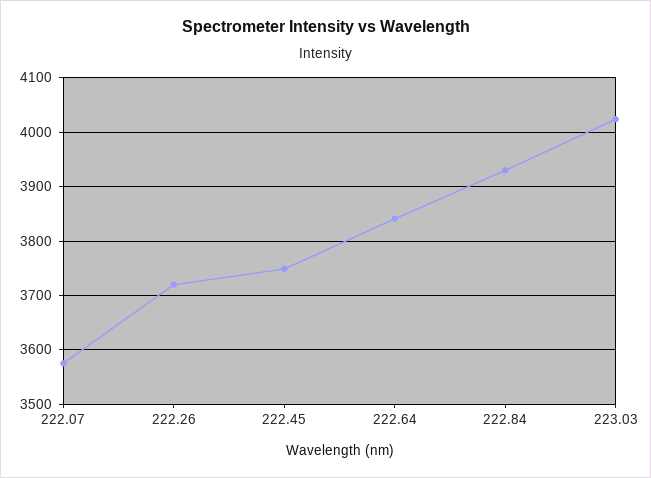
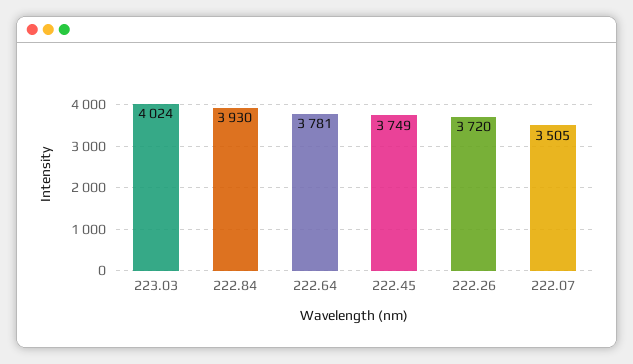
  {
-   "222.07": 3580,
+   "222.07": 3505,
    "222.26": 3720,
    "222.45": 3749,
-   "222.64": 3840,
+   "222.64": 3781,
    "222.84": 3930,
    "223.03": 4024
  }

